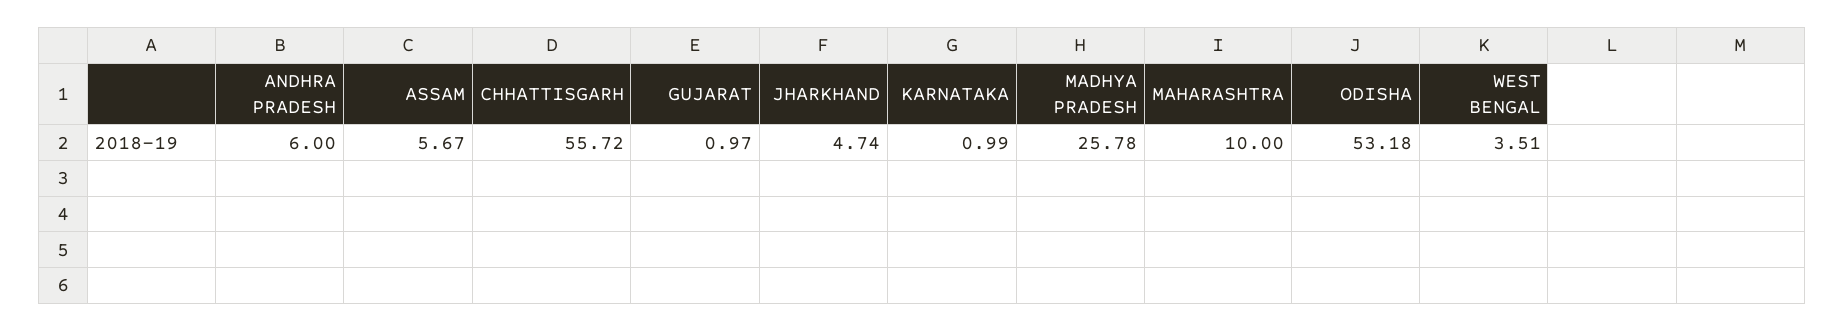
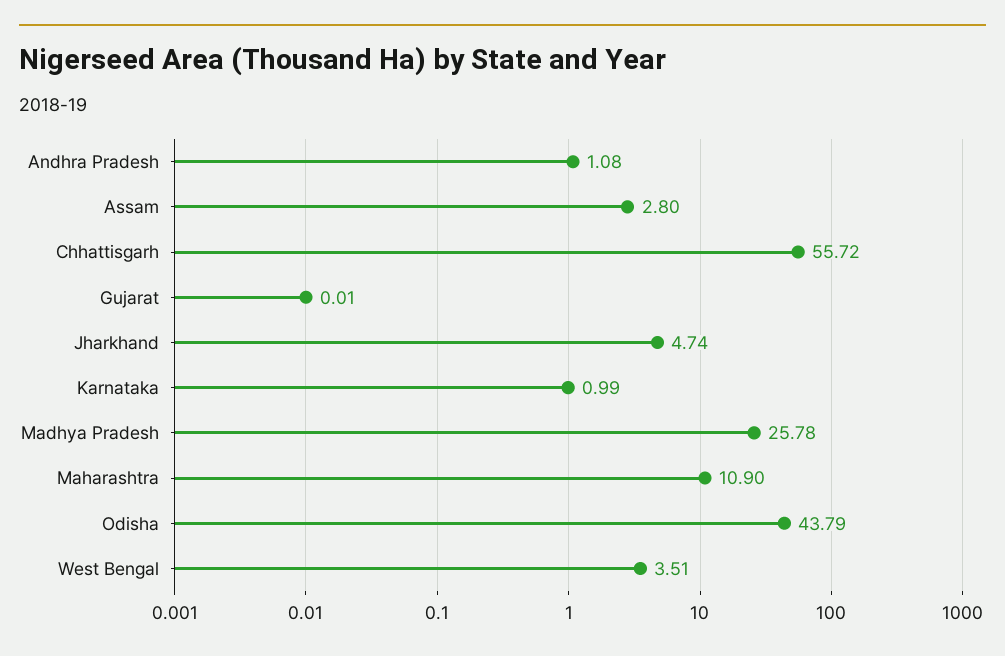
  {
-   "ANDHRA PRADESH": 6,
+   "ANDHRA PRADESH": 1.08,
-   "ASSAM": 5.67,
+   "ASSAM": 2.8,
    "CHHATTISGARH": 55.72,
-   "GUJARAT": 0.97,
+   "GUJARAT": 0.01,
    "JHARKHAND": 4.74,
    "KARNATAKA": 0.99,
    "MADHYA PRADESH": 25.78,
-   "MAHARASHTRA": 10,
+   "MAHARASHTRA": 10.9,
-   "ODISHA": 53.18,
+   "ODISHA": 43.79,
    "WEST BENGAL": 3.51
  }

